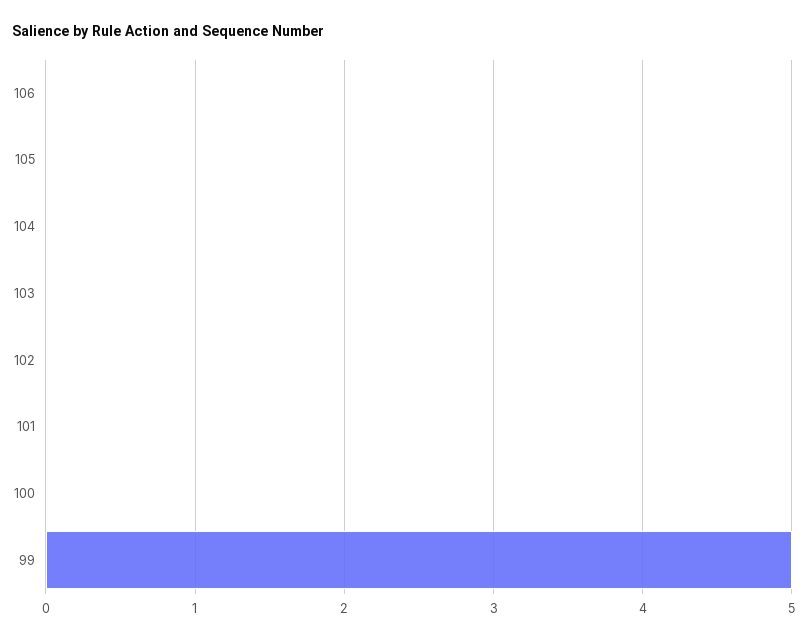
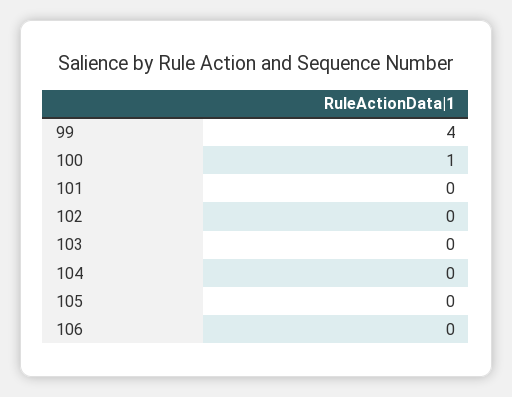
  {
    "106": 0,
    "105": 0,
    "104": 0,
    "103": 0,
    "102": 0,
    "101": 0,
-   "100": 0,
+   "100": 1,
-   "99": 5
+   "99": 4
  }

